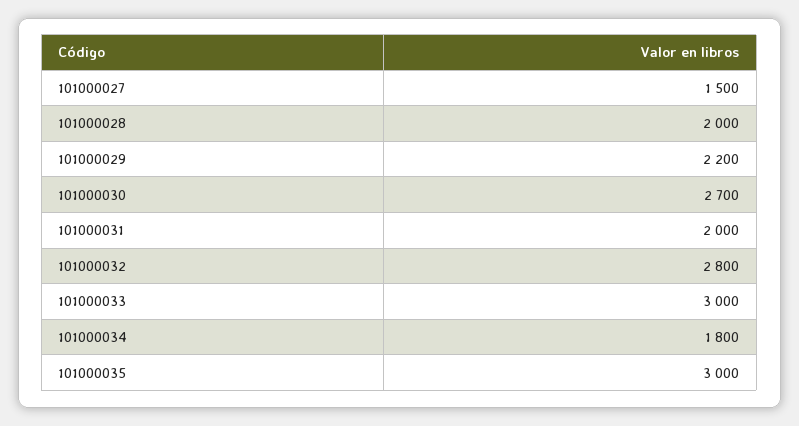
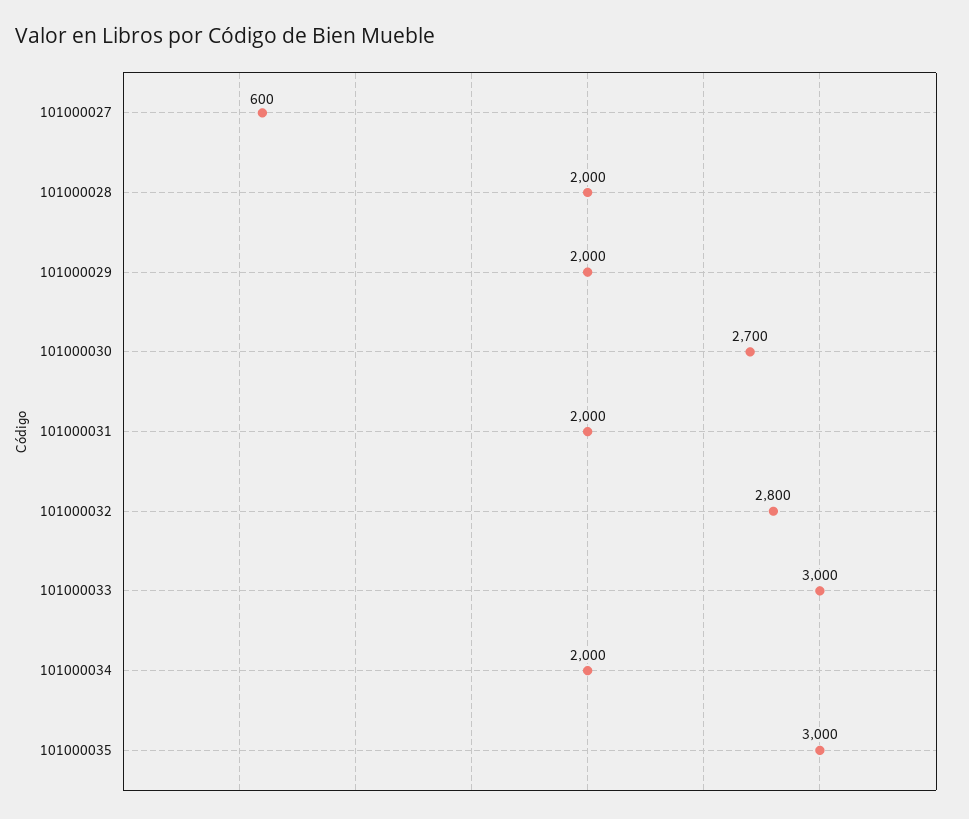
  {
-   "101000027": 1500,
+   "101000027": 600,
    "101000028": 2000,
-   "101000029": 2200,
+   "101000029": 2000,
    "101000030": 2700,
    "101000031": 2000,
    "101000032": 2800,
    "101000033": 3000,
-   "101000034": 1800,
+   "101000034": 2000,
    "101000035": 3000
  }

